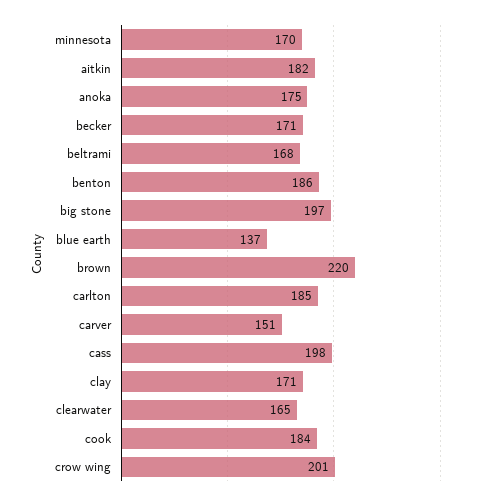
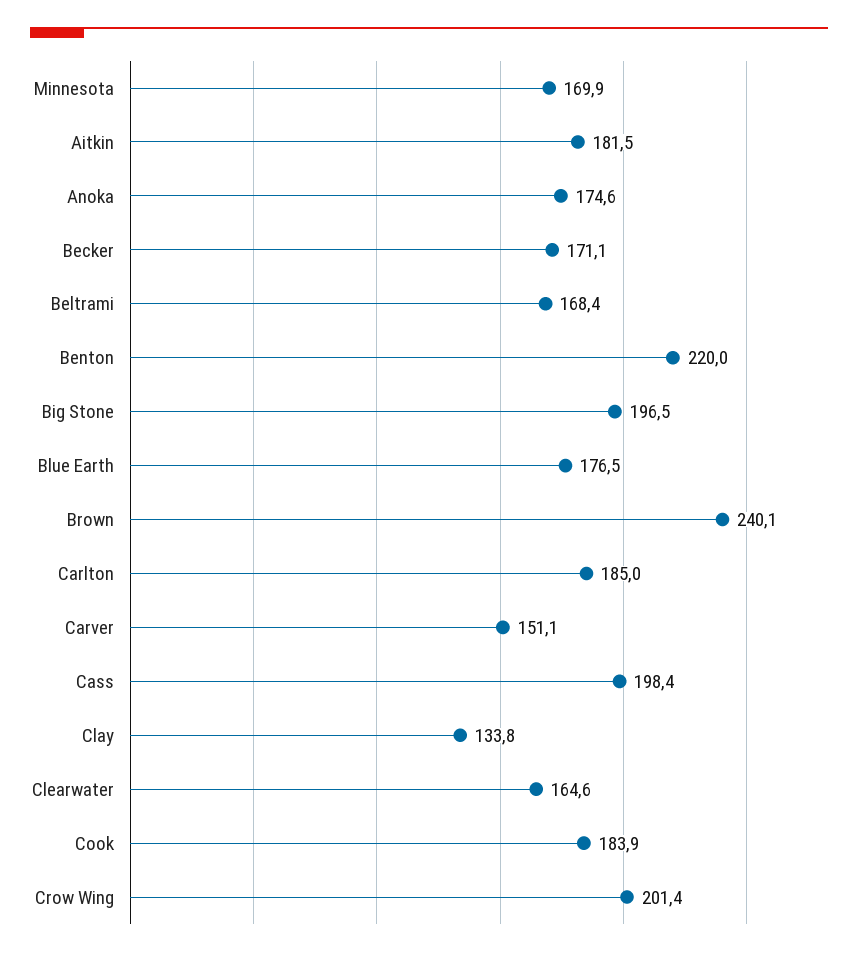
  {
    "minnesota": 169.9,
    "aitkin": 181.5,
    "anoka": 174.6,
    "becker": 171.1,
    "beltrami": 168.4,
-   "benton": 186,
+   "benton": 220,
    "big stone": 196.5,
-   "blue earth": 137,
+   "blue earth": 176.5,
-   "brown": 220,
+   "brown": 240.1,
    "carlton": 185,
    "carver": 151.1,
    "cass": 198.4,
-   "clay": 171,
+   "clay": 133.8,
    "clearwater": 164.6,
    "cook": 183.9,
    "crow wing": 201.4
  }

